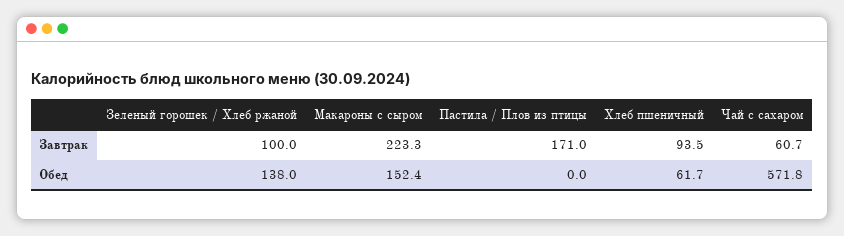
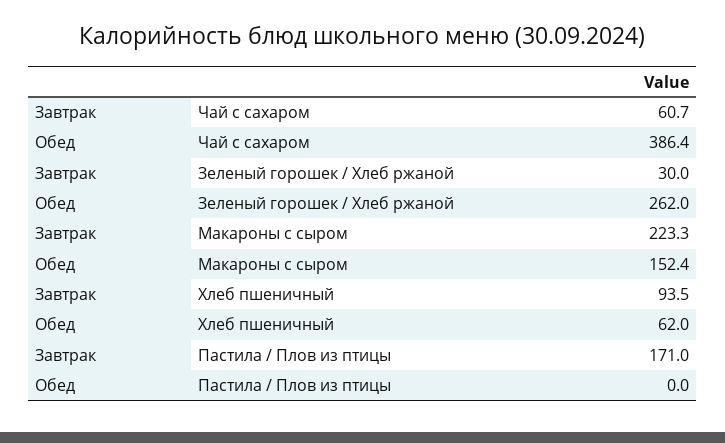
  {
    "Зеленый горошек / Хлеб ржаной": {
-     "Завтрак": 100,
+     "Завтрак": 30,
-     "Обед": 138
+     "Обед": 262
    },
    "Макароны с сыром": {
      "Завтрак": 223.3,
      "Обед": 152.4
    },
    "Пастила / Плов из птицы": {
      "Завтрак": 171,
      "Обед": 0
    },
    "Хлеб пшеничный": {
      "Завтрак": 93.5,
-     "Обед": 61.7
+     "Обед": 62
    },
    "Чай с сахаром": {
      "Завтрак": 60.7,
-     "Обед": 571.8
+     "Обед": 386.4
    }
  }

